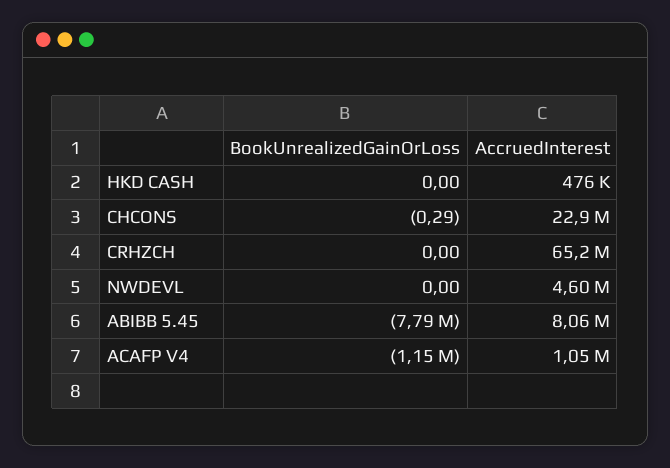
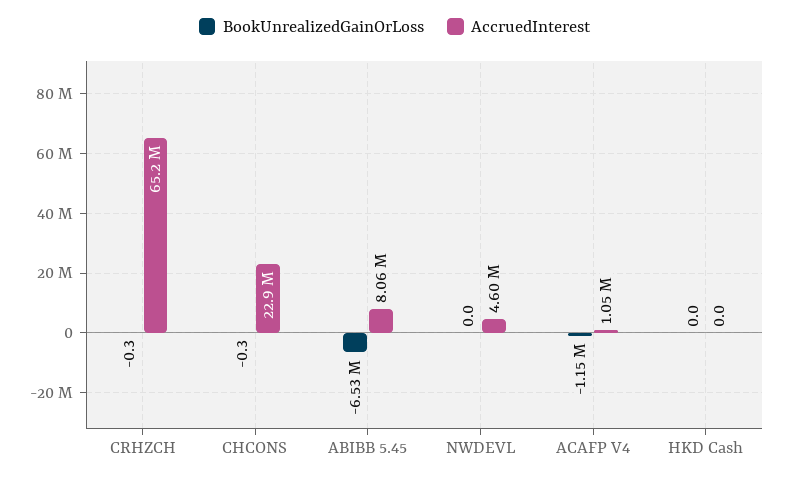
  {
    "BookUnrealizedGainOrLoss": {
      "HKD CASH": 0,
      "CHCONS": -0.29,
-     "CRHZCH": 0,
+     "CRHZCH": -0.3,
      "NWDEVL": 0,
-     "ABIBB 5.45": -7790000,
+     "ABIBB 5.45": -6530000,
      "ACAFP V4": -1150000
    },
    "AccruedInterest": {
-     "HKD CASH": 476000,
+     "HKD CASH": 0,
      "CHCONS": 22900000,
      "CRHZCH": 65200000,
      "NWDEVL": 4600000,
      "ABIBB 5.45": 8060000,
      "ACAFP V4": 1050000
    }
  }

